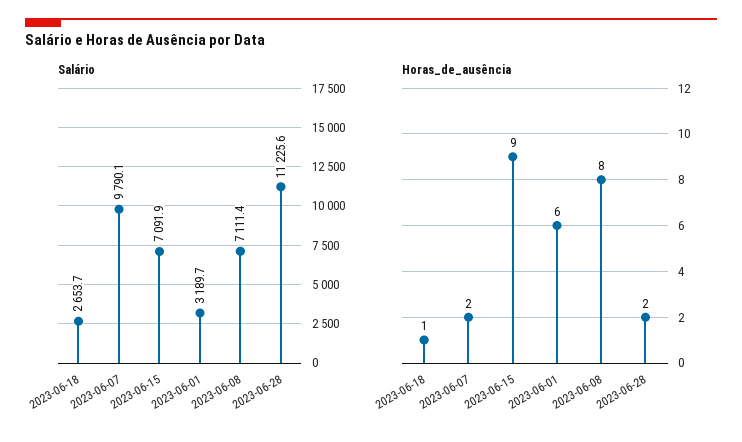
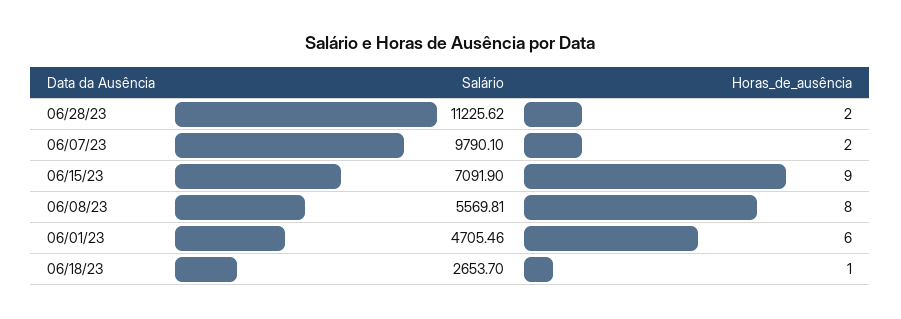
  {
    "Salário": {
      "2023-06-18": 2653.7,
      "2023-06-07": 9790.1,
      "2023-06-15": 7091.9,
-     "2023-06-01": 3189.7,
+     "2023-06-01": 4705.46,
-     "2023-06-08": 7111.4,
+     "2023-06-08": 5569.81,
      "2023-06-28": 11225.62
    },
    "Horas_de_ausência": {
      "2023-06-18": 1,
      "2023-06-07": 2,
      "2023-06-15": 9,
      "2023-06-01": 6,
      "2023-06-08": 8,
      "2023-06-28": 2
    }
  }

